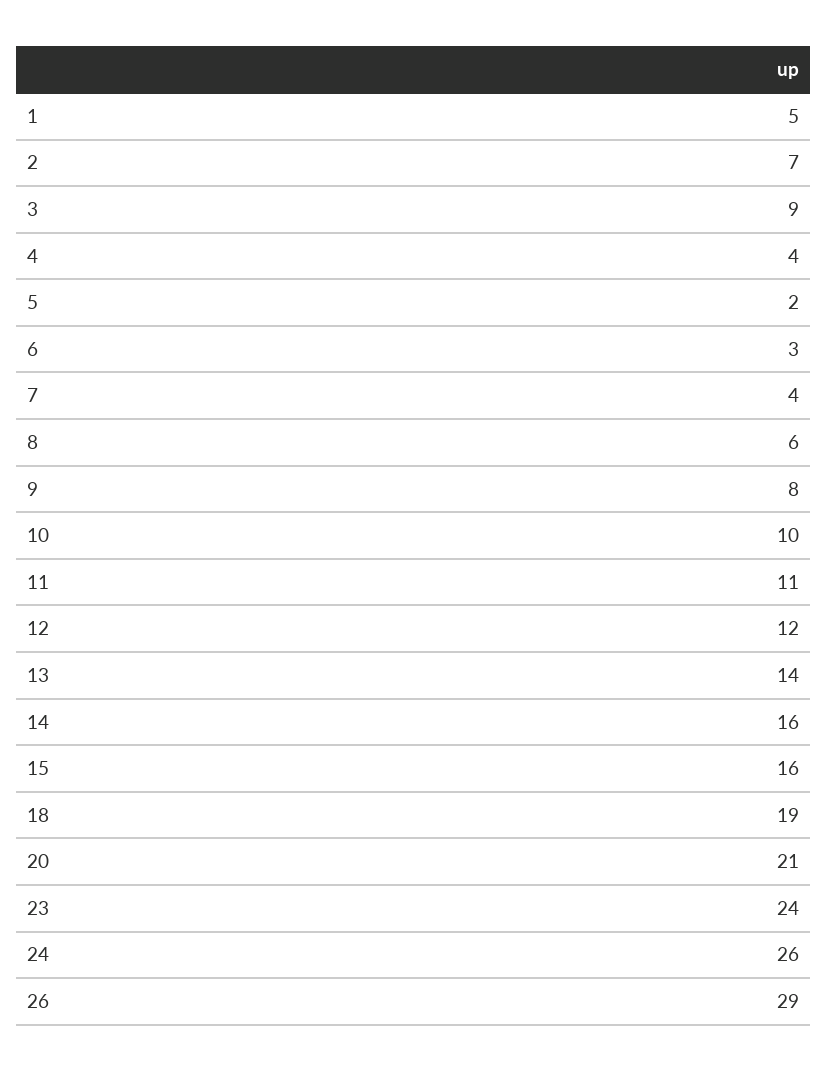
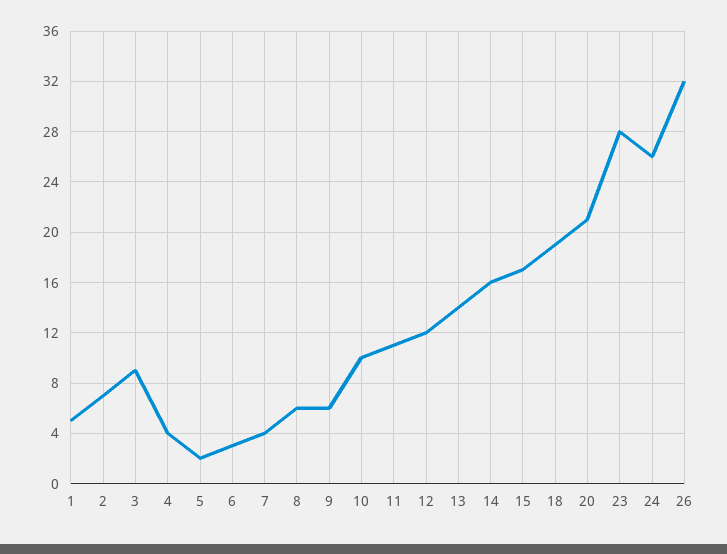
  {
    "1": 5,
    "2": 7,
    "3": 9,
    "4": 4,
    "5": 2,
    "6": 3,
    "7": 4,
    "8": 6,
-   "9": 8,
+   "9": 6,
    "10": 10,
    "11": 11,
    "12": 12,
    "13": 14,
    "14": 16,
-   "15": 16,
+   "15": 17,
    "18": 19,
    "20": 21,
-   "23": 24,
+   "23": 28,
    "24": 26,
-   "26": 29
+   "26": 32
  }

